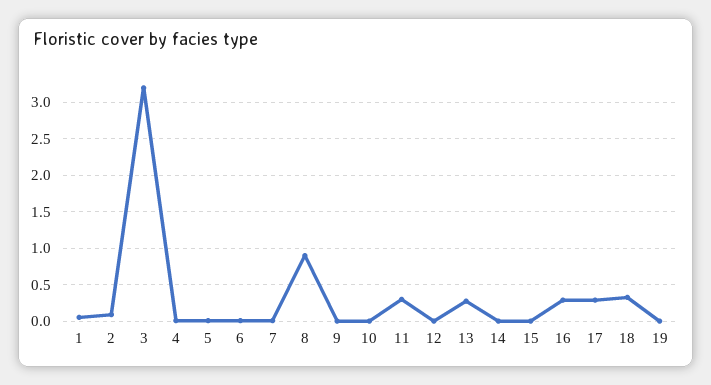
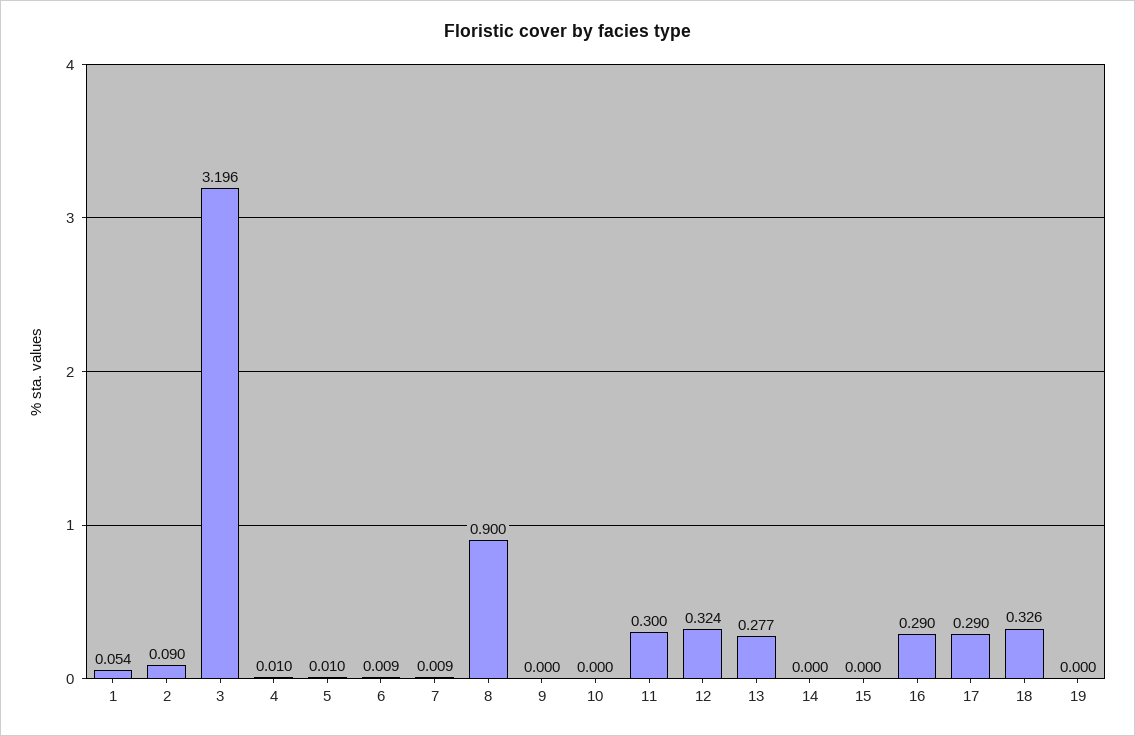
  {
    "1": 0.054,
    "2": 0.09,
    "3": 3.196,
    "4": 0.01,
    "5": 0.01,
    "6": 0.009,
    "7": 0.009,
    "8": 0.9,
    "9": 0,
    "10": 0,
    "11": 0.3,
-   "12": 0,
+   "12": 0.324,
    "13": 0.277,
    "14": 0,
    "15": 0,
    "16": 0.29,
    "17": 0.29,
    "18": 0.326,
    "19": 0
  }

